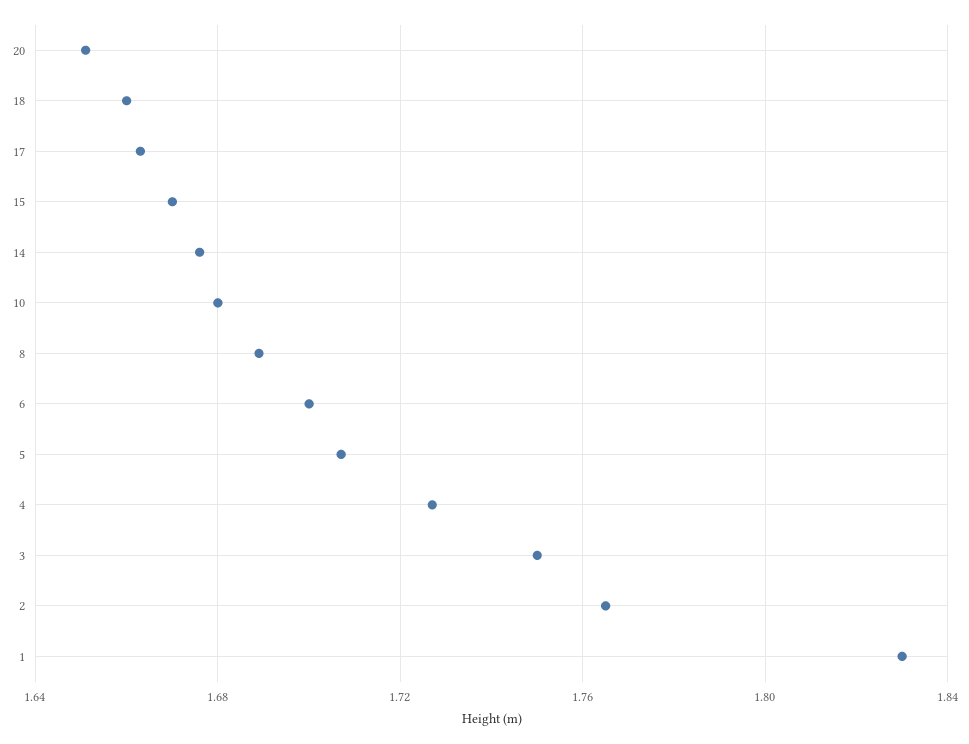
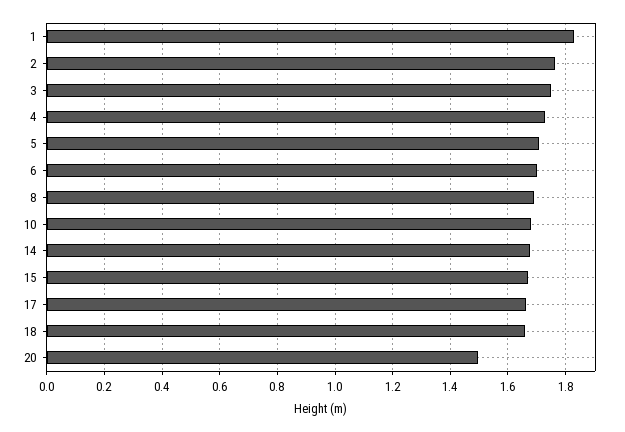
  {
-   "20": 1.65,
+   "20": 1.5,
    "18": 1.66,
    "17": 1.665,
    "15": 1.67,
    "14": 1.675,
    "10": 1.68,
    "8": 1.69,
    "6": 1.7,
    "5": 1.705,
    "4": 1.725,
    "3": 1.75,
    "2": 1.765,
    "1": 1.83
  }

